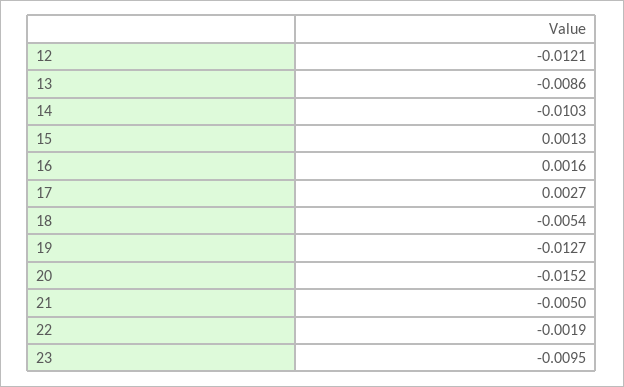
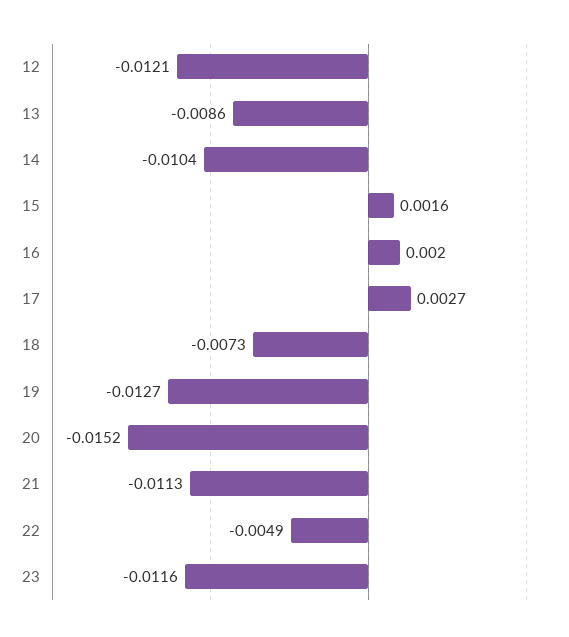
  {
    "12": -0.0121,
    "13": -0.0086,
-   "14": -0.0103,
+   "14": -0.0104,
-   "15": 0.0013,
+   "15": 0.0016,
-   "16": 0.0016,
+   "16": 0.002,
    "17": 0.0027,
-   "18": -0.0054,
+   "18": -0.0073,
    "19": -0.0127,
    "20": -0.0152,
-   "21": -0.005,
+   "21": -0.0113,
-   "22": -0.0019,
+   "22": -0.0049,
-   "23": -0.0095
+   "23": -0.0116
  }

